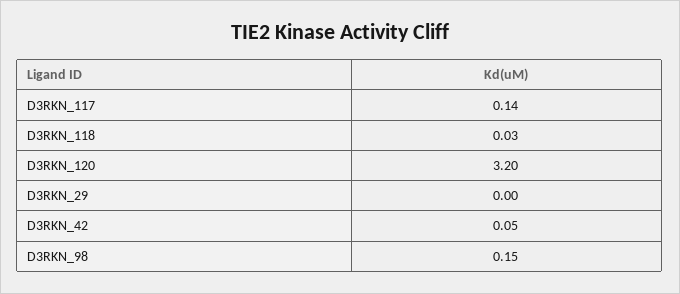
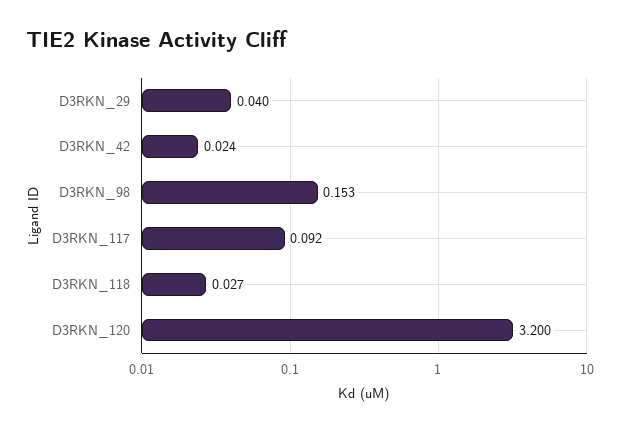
  {
-   "D3RKN_117": 0.14,
+   "D3RKN_117": 0.092,
    "D3RKN_118": 0.027,
    "D3RKN_120": 3.2,
-   "D3RKN_29": 0,
+   "D3RKN_29": 0.04,
-   "D3RKN_42": 0.05,
+   "D3RKN_42": 0.024,
    "D3RKN_98": 0.153
  }

